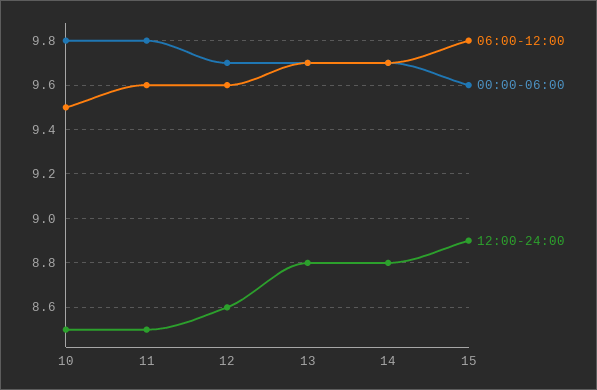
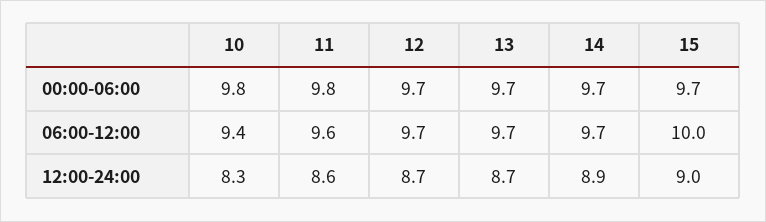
  {
    "06:00-12:00": {
-     "10": 9.5,
+     "10": 9.4,
      "11": 9.6,
-     "12": 9.6,
+     "12": 9.7,
      "13": 9.7,
      "14": 9.7,
-     "15": 9.8
+     "15": 10
    },
    "00:00-06:00": {
      "10": 9.8,
      "11": 9.8,
      "12": 9.7,
      "13": 9.7,
      "14": 9.7,
-     "15": 9.6
+     "15": 9.7
    },
    "12:00-24:00": {
-     "10": 8.5,
+     "10": 8.3,
-     "11": 8.5,
+     "11": 8.6,
-     "12": 8.6,
+     "12": 8.7,
-     "13": 8.8,
+     "13": 8.7,
-     "14": 8.8,
+     "14": 8.9,
-     "15": 8.9
+     "15": 9
    }
  }

